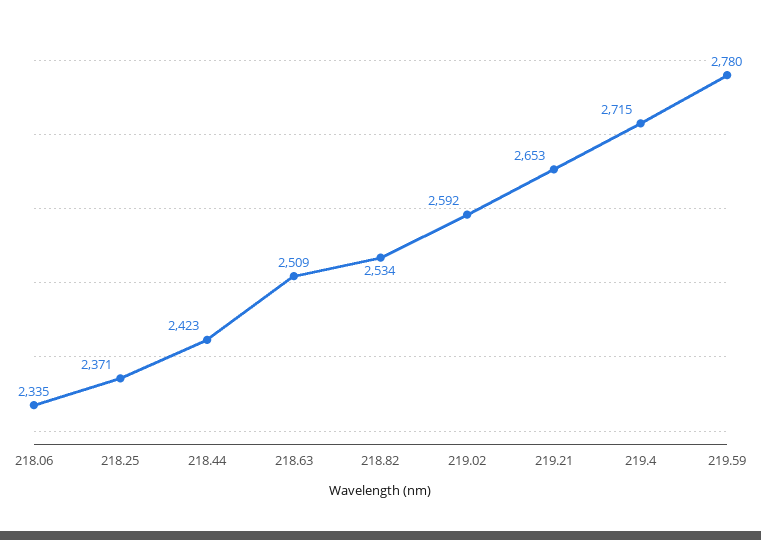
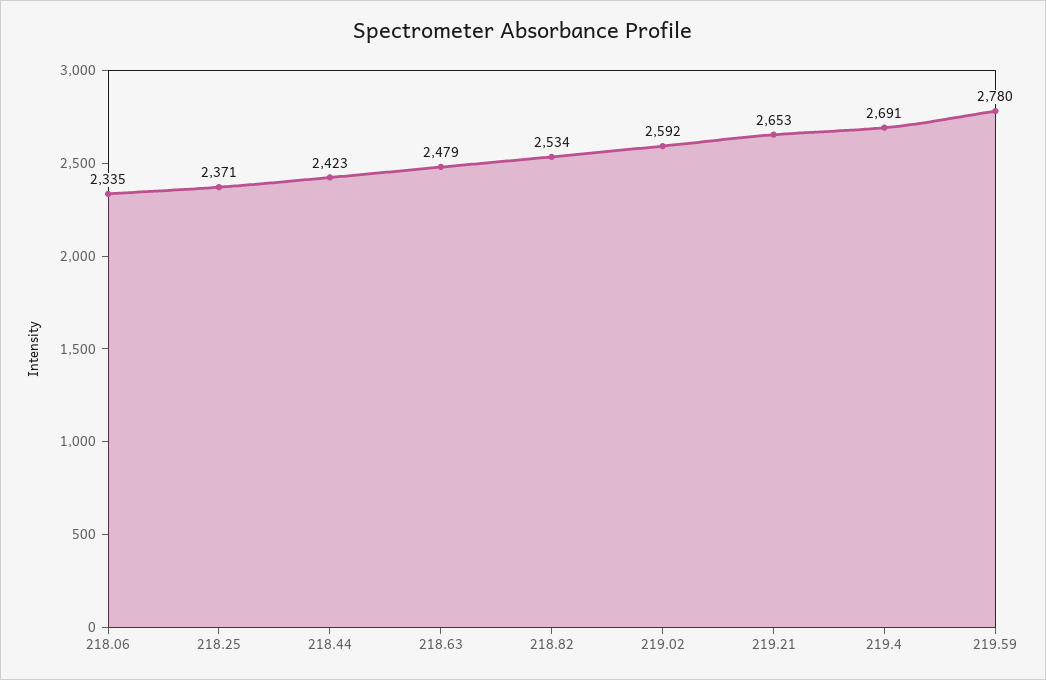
  {
    "218.06": 2335,
    "218.25": 2371,
    "218.44": 2423,
-   "218.63": 2509,
+   "218.63": 2479,
    "218.82": 2534,
    "219.02": 2592,
    "219.21": 2653,
-   "219.4": 2715,
+   "219.4": 2691,
    "219.59": 2780
  }

